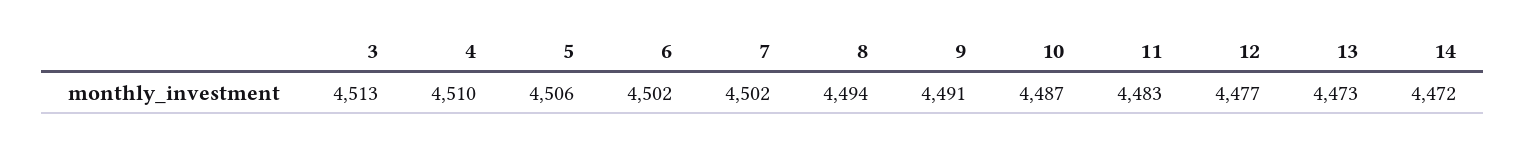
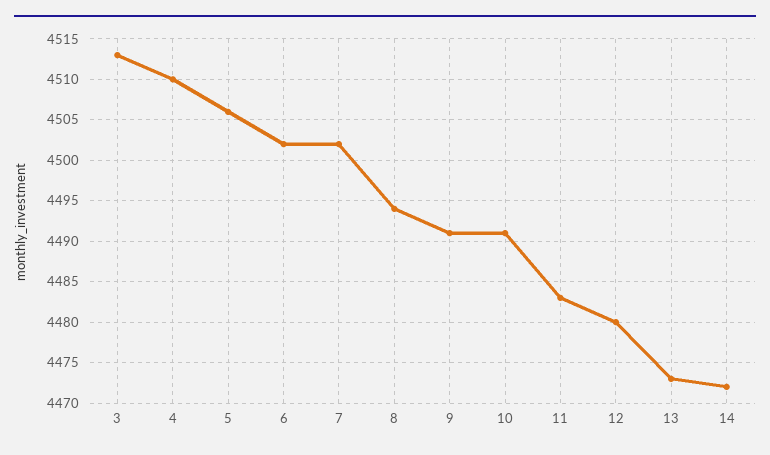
  {
    "3": 4513,
    "4": 4510,
    "5": 4506,
    "6": 4502,
    "7": 4502,
    "8": 4494,
    "9": 4491,
-   "10": 4487,
+   "10": 4491,
    "11": 4483,
-   "12": 4477,
+   "12": 4480,
    "13": 4473,
    "14": 4472
  }

